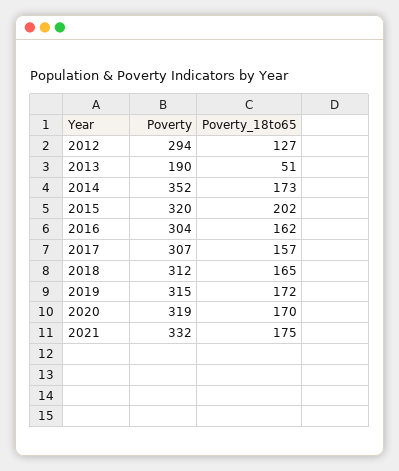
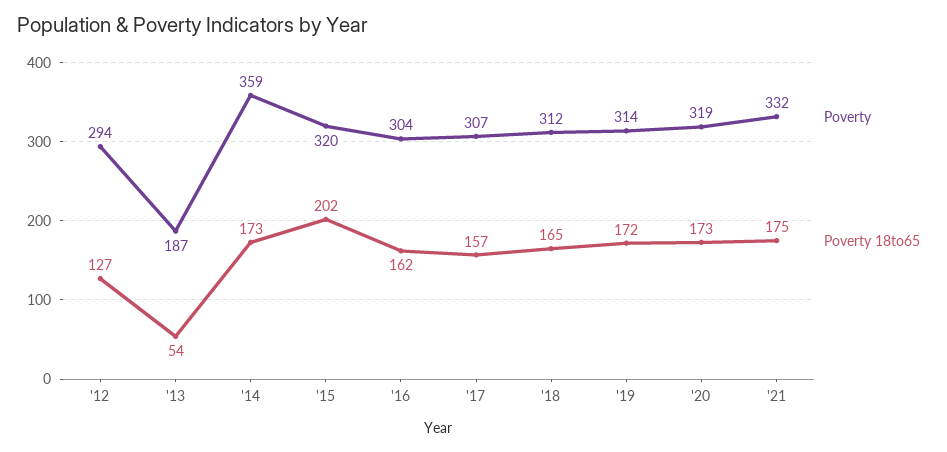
  {
    "Poverty": {
      "2012": 294,
-     "2013": 190,
+     "2013": 187,
-     "2014": 352,
+     "2014": 359,
      "2015": 320,
      "2016": 304,
      "2017": 307,
      "2018": 312,
-     "2019": 315,
+     "2019": 314,
      "2020": 319,
      "2021": 332
    },
    "Poverty_18to65": {
      "2012": 127,
-     "2013": 51,
+     "2013": 54,
      "2014": 173,
      "2015": 202,
      "2016": 162,
      "2017": 157,
      "2018": 165,
      "2019": 172,
-     "2020": 170,
+     "2020": 173,
      "2021": 175
    }
  }

